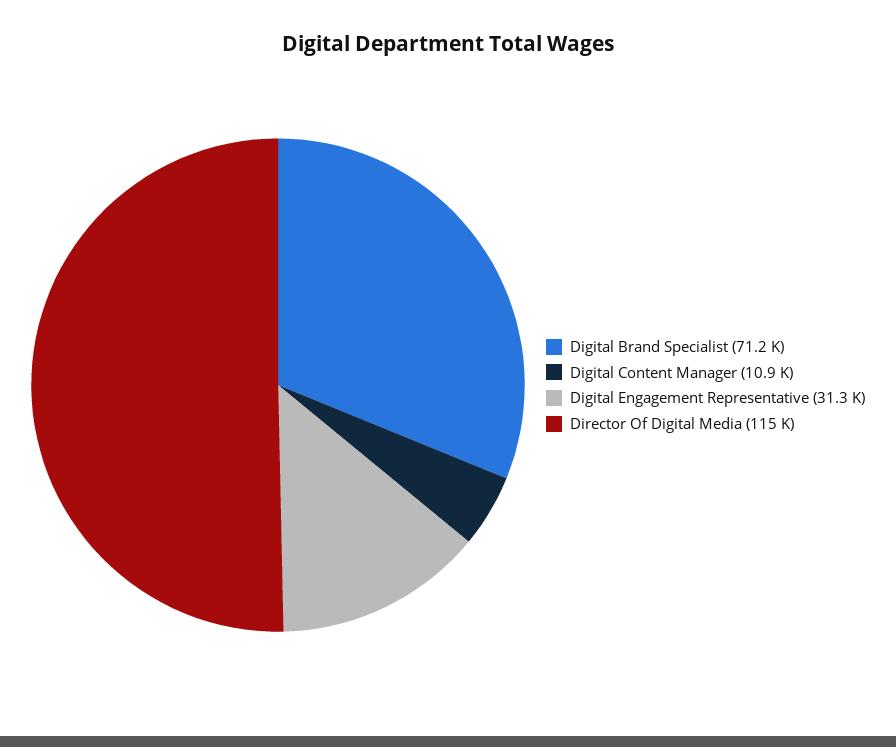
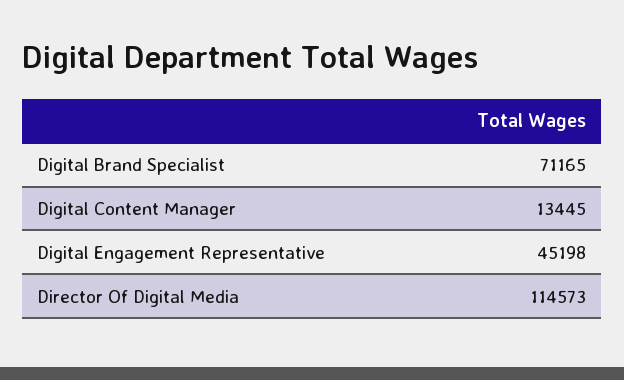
  {
    "Digital Brand Specialist": 71165,
-   "Digital Content Manager": 10900,
+   "Digital Content Manager": 13445,
-   "Digital Engagement Representative": 31300,
+   "Digital Engagement Representative": 45198,
    "Director Of Digital Media": 114573
  }

